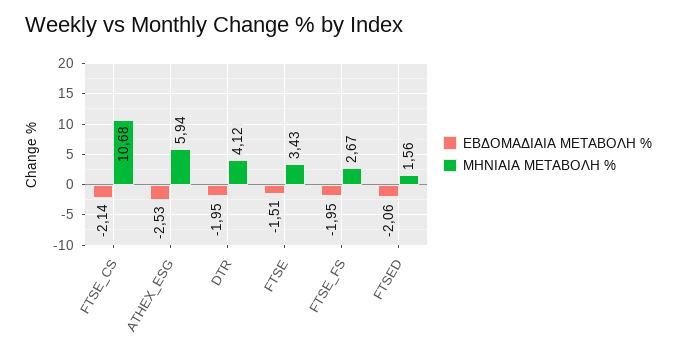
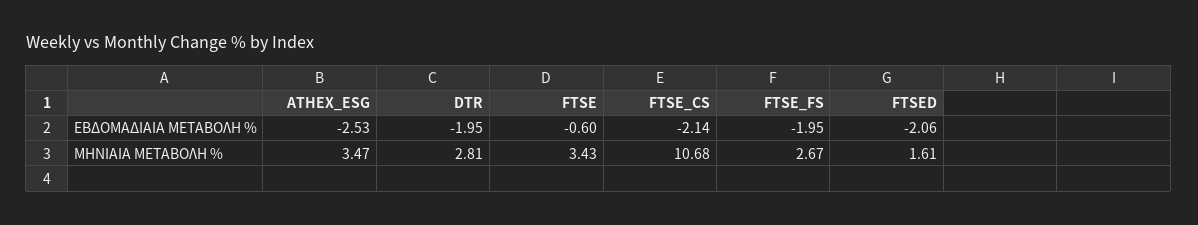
  {
    "ΕΒΔΟΜΑΔΙΑΙΑ ΜΕΤΑΒΟΛΗ %": {
      "FTSE_CS": -2.14,
      "ATHEX_ESG": -2.53,
      "DTR": -1.95,
-     "FTSE": -1.51,
+     "FTSE": -0.6,
      "FTSE_FS": -1.95,
      "FTSED": -2.06
    },
    "ΜΗΝΙΑΙΑ ΜΕΤΑΒΟΛΗ %": {
      "FTSE_CS": 10.68,
-     "ATHEX_ESG": 5.94,
+     "ATHEX_ESG": 3.47,
-     "DTR": 4.12,
+     "DTR": 2.81,
      "FTSE": 3.43,
      "FTSE_FS": 2.67,
-     "FTSED": 1.56
+     "FTSED": 1.61
    }
  }

